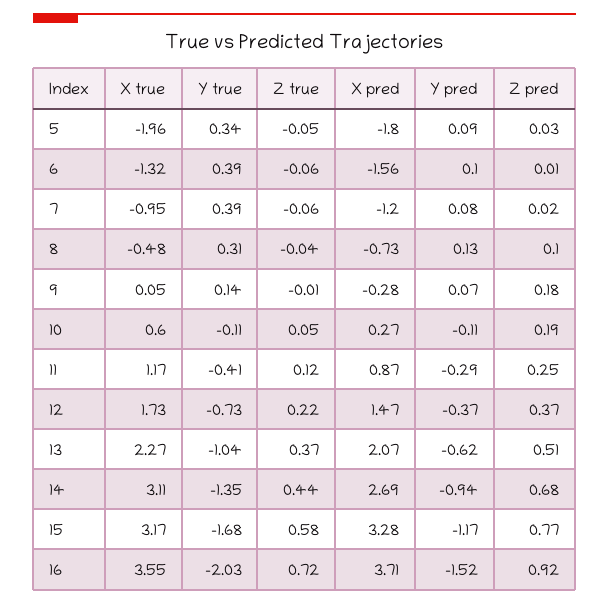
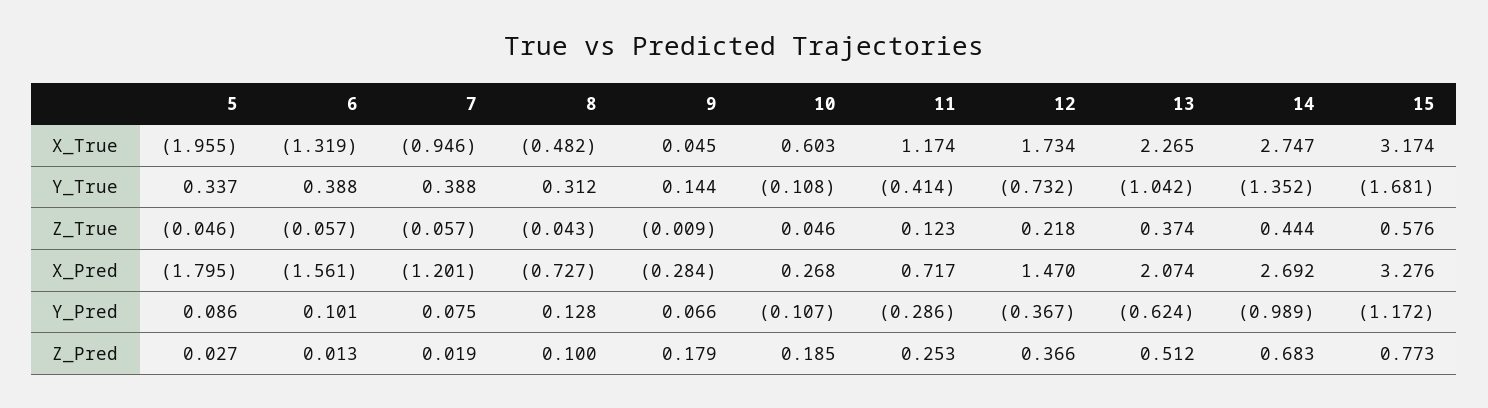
  {
    "X true": {
      "5": -1.955,
      "6": -1.319,
      "7": -0.946,
      "8": -0.482,
      "9": 0.045,
      "10": 0.603,
      "11": 1.174,
      "12": 1.734,
      "13": 2.265,
-     "14": 3.11,
+     "14": 2.747,
-     "15": 3.174,
+     "15": 3.174
-     "16": 3.55
    },
    "Y true": {
      "5": 0.337,
      "6": 0.388,
      "7": 0.388,
      "8": 0.312,
      "9": 0.144,
      "10": -0.108,
      "11": -0.414,
      "12": -0.732,
      "13": -1.042,
      "14": -1.352,
-     "15": -1.681,
+     "15": -1.681
-     "16": -2.03
    },
    "Z true": {
      "5": -0.046,
      "6": -0.057,
      "7": -0.057,
      "8": -0.043,
      "9": -0.009,
      "10": 0.046,
      "11": 0.123,
      "12": 0.218,
      "13": 0.374,
      "14": 0.444,
-     "15": 0.576,
+     "15": 0.576
-     "16": 0.72
    },
    "X pred": {
      "5": -1.795,
      "6": -1.561,
      "7": -1.201,
      "8": -0.727,
      "9": -0.284,
      "10": 0.268,
-     "11": 0.87,
+     "11": 0.717,
      "12": 1.47,
      "13": 2.074,
      "14": 2.692,
-     "15": 3.276,
+     "15": 3.276
-     "16": 3.71
    },
    "Y pred": {
      "5": 0.086,
      "6": 0.101,
      "7": 0.075,
      "8": 0.128,
      "9": 0.066,
      "10": -0.107,
      "11": -0.286,
      "12": -0.367,
      "13": -0.624,
-     "14": -0.94,
+     "14": -0.989,
-     "15": -1.172,
+     "15": -1.172
-     "16": -1.52
    },
    "Z pred": {
      "5": 0.027,
      "6": 0.013,
      "7": 0.019,
      "8": 0.1,
      "9": 0.179,
      "10": 0.185,
      "11": 0.253,
      "12": 0.366,
      "13": 0.512,
      "14": 0.683,
-     "15": 0.773,
+     "15": 0.773
-     "16": 0.92
    }
  }

